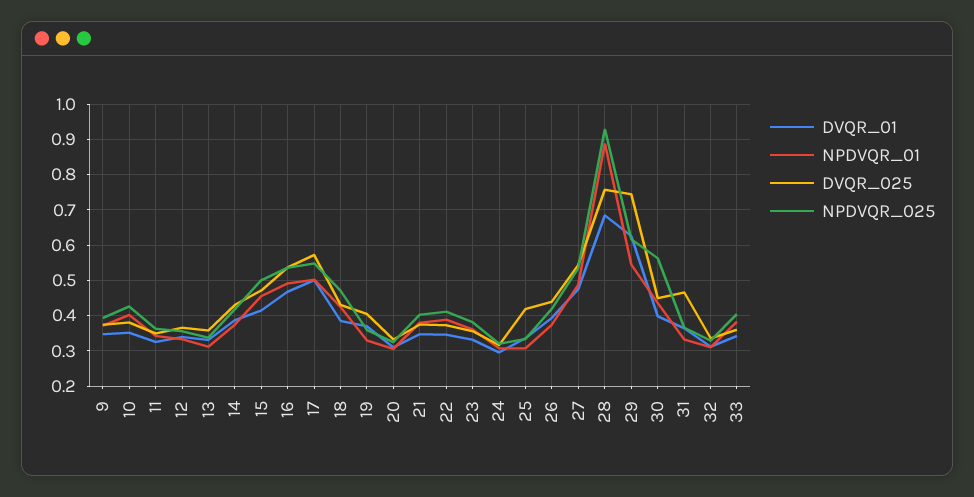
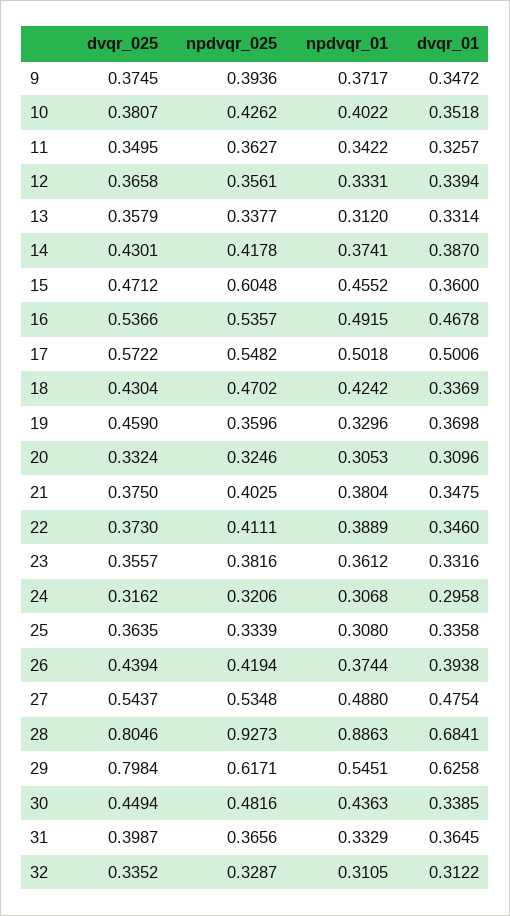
  {
    "DVQR_01": {
      "9": 0.3472,
      "10": 0.3518,
      "11": 0.3257,
      "12": 0.3394,
      "13": 0.3314,
      "14": 0.387,
-     "15": 0.42,
+     "15": 0.36,
      "16": 0.4678,
      "17": 0.5006,
-     "18": 0.38,
+     "18": 0.3369,
      "19": 0.3698,
      "20": 0.3096,
      "21": 0.3475,
      "22": 0.346,
      "23": 0.3316,
      "24": 0.2958,
      "25": 0.3358,
      "26": 0.3938,
      "27": 0.4754,
      "28": 0.6841,
      "29": 0.6258,
-     "30": 0.4,
+     "30": 0.3385,
      "31": 0.3645,
-     "32": 0.3122,
+     "32": 0.3122
-     "33": 0.34
    },
    "NPDVQR_01": {
      "9": 0.3717,
      "10": 0.4022,
      "11": 0.3422,
      "12": 0.3331,
      "13": 0.312,
      "14": 0.3741,
      "15": 0.4552,
      "16": 0.4915,
      "17": 0.5018,
      "18": 0.4242,
      "19": 0.3296,
      "20": 0.3053,
      "21": 0.3804,
      "22": 0.3889,
      "23": 0.3612,
      "24": 0.3068,
      "25": 0.308,
      "26": 0.3744,
      "27": 0.488,
      "28": 0.8863,
      "29": 0.5451,
      "30": 0.4363,
      "31": 0.3329,
-     "32": 0.3105,
+     "32": 0.3105
-     "33": 0.38
    },
    "DVQR_025": {
      "9": 0.3745,
      "10": 0.3807,
      "11": 0.3495,
      "12": 0.3658,
      "13": 0.3579,
      "14": 0.4301,
      "15": 0.4712,
      "16": 0.5366,
      "17": 0.5722,
      "18": 0.4304,
-     "19": 0.4,
+     "19": 0.459,
      "20": 0.3324,
      "21": 0.375,
      "22": 0.373,
      "23": 0.3557,
      "24": 0.3162,
-     "25": 0.42,
+     "25": 0.3635,
      "26": 0.4394,
      "27": 0.5437,
-     "28": 0.76,
+     "28": 0.8046,
-     "29": 0.74,
+     "29": 0.7984,
      "30": 0.4494,
-     "31": 0.46,
+     "31": 0.3987,
-     "32": 0.3352,
+     "32": 0.3352
-     "33": 0.36
    },
    "NPDVQR_025": {
      "9": 0.3936,
      "10": 0.4262,
      "11": 0.3627,
      "12": 0.3561,
      "13": 0.3377,
      "14": 0.4178,
-     "15": 0.5,
+     "15": 0.6048,
      "16": 0.5357,
      "17": 0.5482,
      "18": 0.4702,
      "19": 0.3596,
      "20": 0.3246,
      "21": 0.4025,
      "22": 0.4111,
      "23": 0.3816,
      "24": 0.3206,
      "25": 0.3339,
      "26": 0.4194,
      "27": 0.5348,
      "28": 0.9273,
      "29": 0.6171,
-     "30": 0.56,
+     "30": 0.4816,
      "31": 0.3656,
-     "32": 0.3287,
+     "32": 0.3287
-     "33": 0.4
    }
  }

